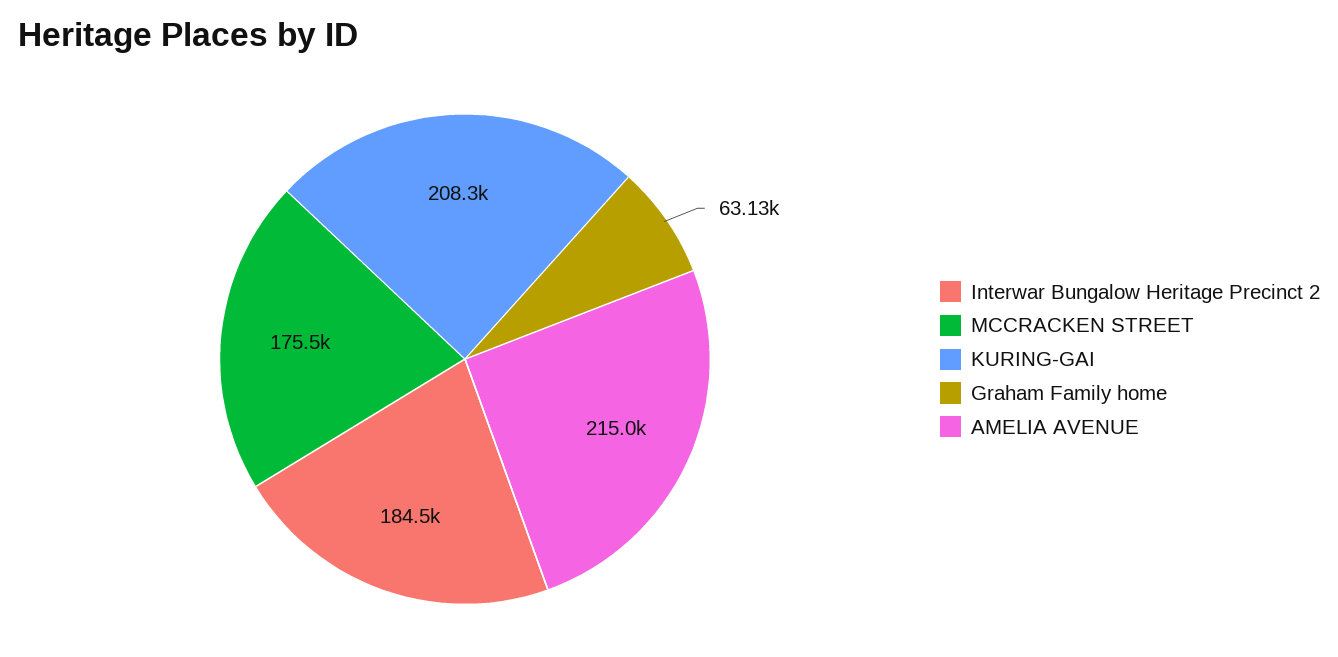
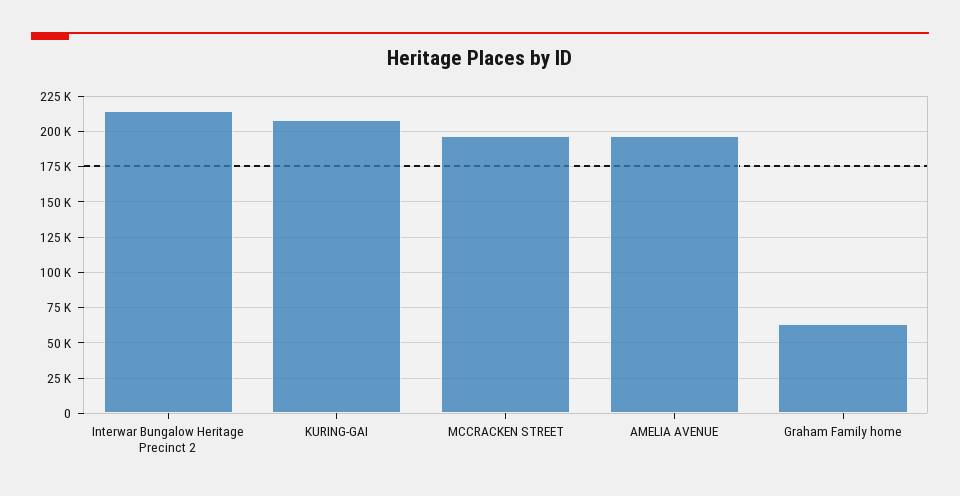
  {
-   "Interwar Bungalow Heritage Precinct 2": 184500,
+   "Interwar Bungalow Heritage Precinct 2": 215000,
-   "MCCRACKEN STREET": 175500,
+   "MCCRACKEN STREET": 195000,
    "KURING-GAI": 208300,
    "Graham Family home": 63130,
-   "AMELIA AVENUE": 215000
+   "AMELIA AVENUE": 195000
  }

